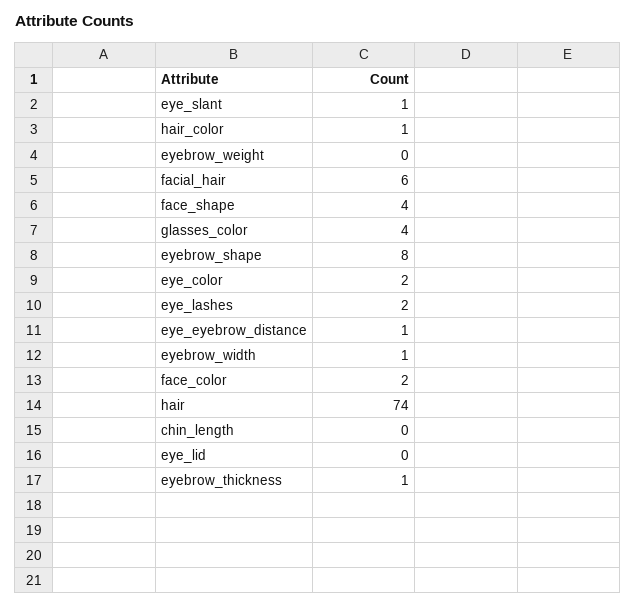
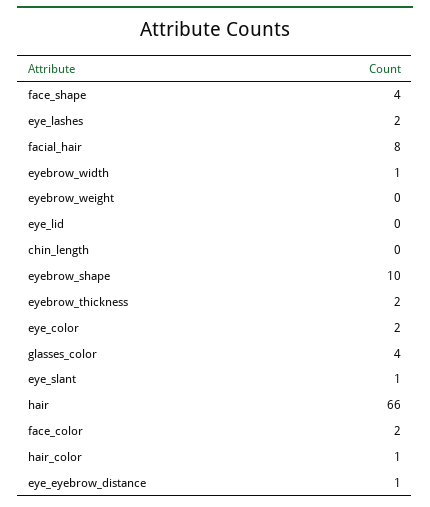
  {
    "eye_slant": 1,
    "hair_color": 1,
    "eyebrow_weight": 0,
-   "facial_hair": 6,
+   "facial_hair": 8,
    "face_shape": 4,
    "glasses_color": 4,
-   "eyebrow_shape": 8,
+   "eyebrow_shape": 10,
    "eye_color": 2,
    "eye_lashes": 2,
    "eye_eyebrow_distance": 1,
    "eyebrow_width": 1,
    "face_color": 2,
-   "hair": 74,
+   "hair": 66,
    "chin_length": 0,
    "eye_lid": 0,
-   "eyebrow_thickness": 1
+   "eyebrow_thickness": 2
  }

